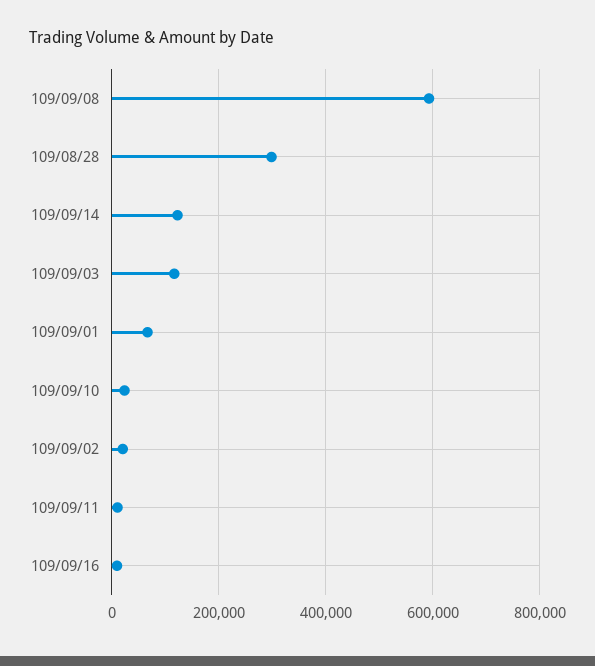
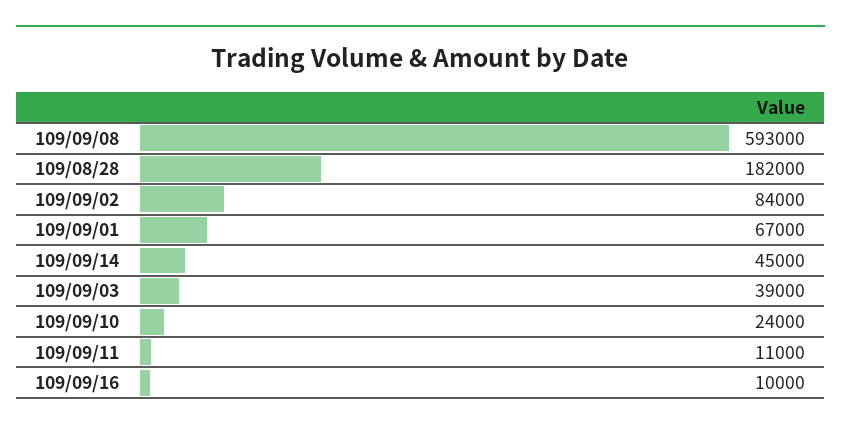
  {
    "109/09/08": 593000,
-   "109/08/28": 300000,
+   "109/08/28": 182000,
-   "109/09/14": 120000,
+   "109/09/14": 45000,
-   "109/09/03": 120000,
+   "109/09/03": 39000,
    "109/09/01": 67000,
    "109/09/10": 24000,
-   "109/09/02": 20000,
+   "109/09/02": 84000,
    "109/09/11": 11000,
    "109/09/16": 10000
  }

